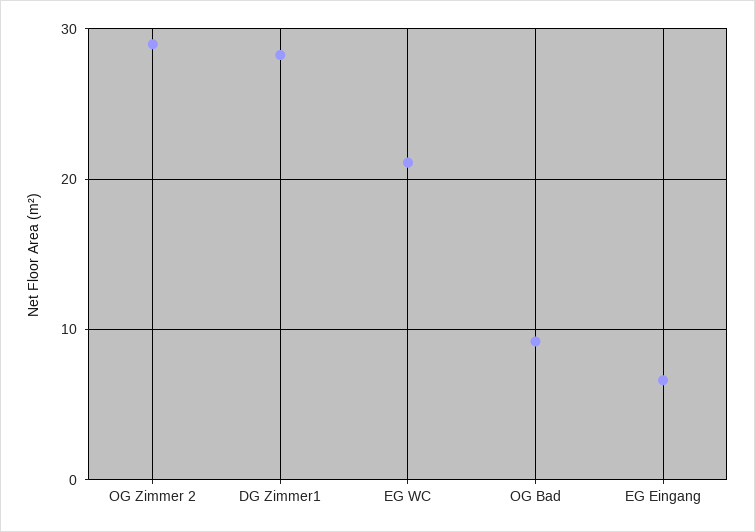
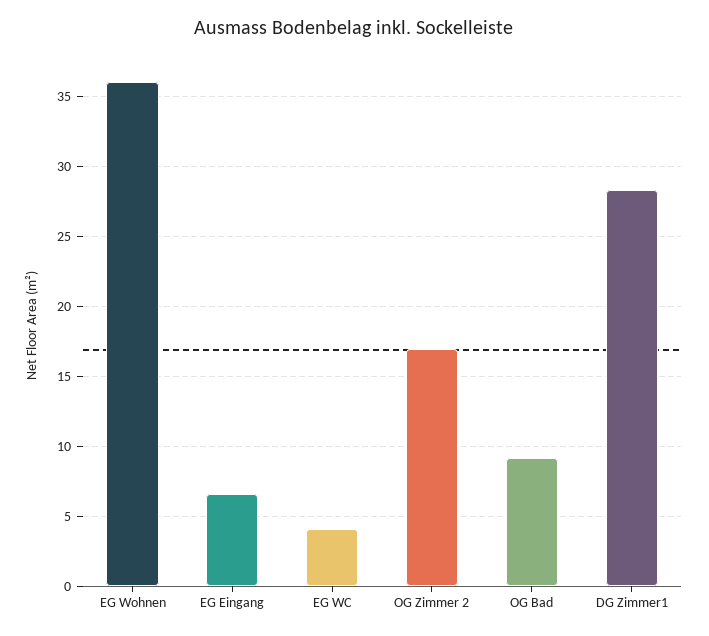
  {
-   "OG Zimmer 2": 29,
+   "OG Zimmer 2": 17,
    "DG Zimmer1": 28.5,
-   "EG WC": 21,
+   "EG WC": 4,
    "OG Bad": 9,
-   "EG Eingang": 6.5
+   "EG Eingang": 6.5,
+   "EG Wohnen": 36
  }

